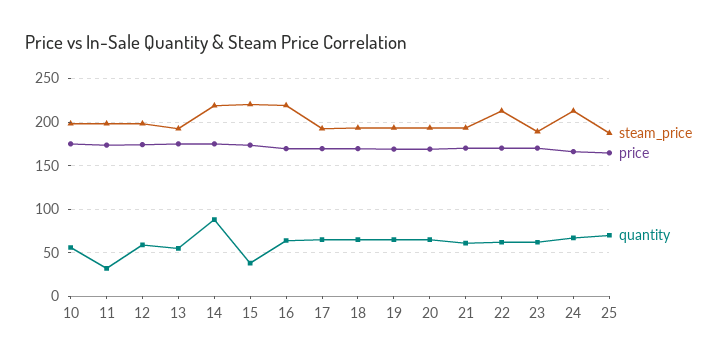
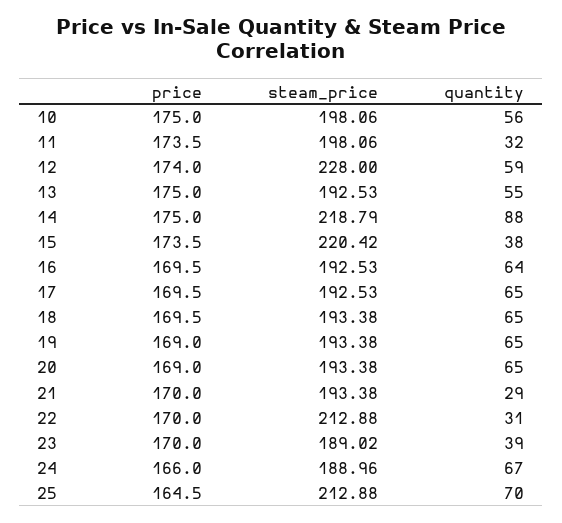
  {
    "steam_price": {
      "10": 198.06,
      "11": 198.06,
-     "12": 200,
+     "12": 228,
      "13": 192.53,
      "14": 218.79,
      "15": 220.42,
-     "16": 220,
+     "16": 192.53,
      "17": 192.53,
      "18": 193.38,
      "19": 193.38,
      "20": 193.38,
      "21": 193.38,
      "22": 212.88,
      "23": 189.02,
-     "24": 210,
+     "24": 188.96,
-     "25": 190
+     "25": 212.88
    },
    "price": {
      "10": 175,
      "11": 173.5,
      "12": 174,
      "13": 175,
      "14": 175,
      "15": 173.5,
      "16": 169.5,
      "17": 169.5,
      "18": 169.5,
      "19": 169,
      "20": 169,
      "21": 170,
      "22": 170,
      "23": 170,
      "24": 166,
      "25": 164.5
    },
    "quantity": {
      "10": 56,
      "11": 32,
      "12": 59,
      "13": 55,
      "14": 88,
      "15": 38,
      "16": 64,
      "17": 65,
      "18": 65,
      "19": 65,
      "20": 65,
-     "21": 60,
+     "21": 29,
-     "22": 60,
+     "22": 31,
-     "23": 60,
+     "23": 39,
      "24": 67,
      "25": 70
    }
  }

